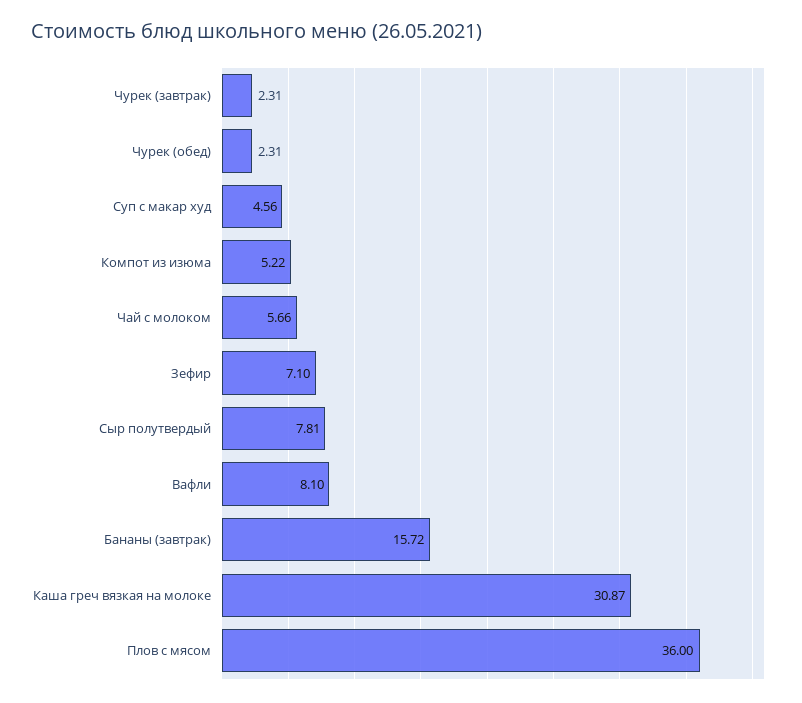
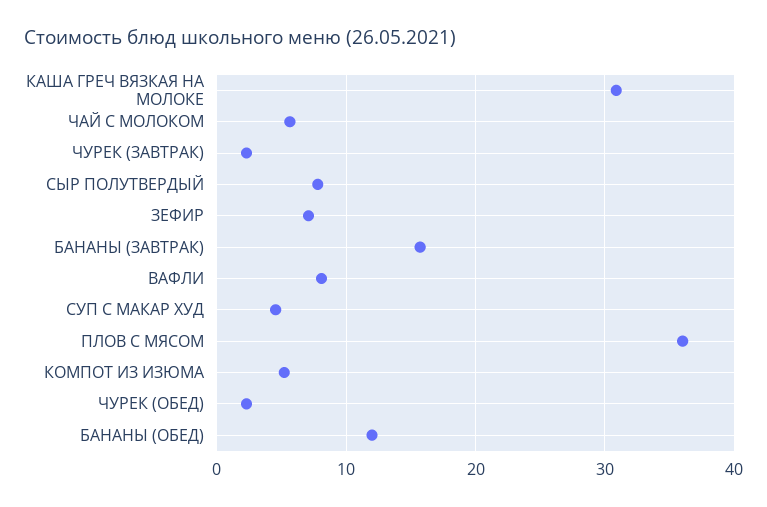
  {
    "Чурек (завтрак)": 2.31,
    "Чурек (обед)": 2.31,
    "Суп с макар худ": 4.56,
    "Компот из изюма": 5.22,
    "Чай с молоком": 5.66,
    "Зефир": 7.1,
    "Сыр полутвердый": 7.81,
    "Вафли": 8.1,
    "Бананы (завтрак)": 15.72,
    "Каша греч вязкая на молоке": 30.87,
-   "Плов с мясом": 36
+   "Плов с мясом": 36,
+   "БАНАНЫ (ОБЕД)": 12
  }

